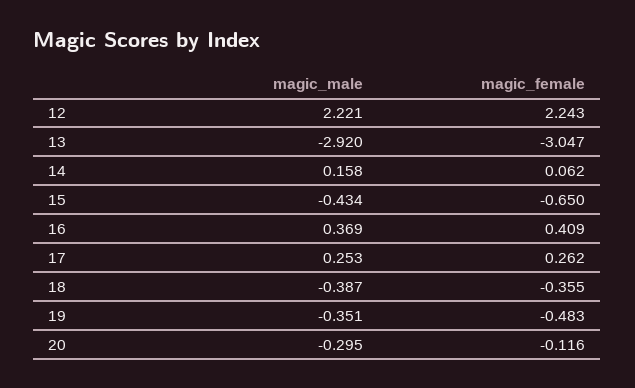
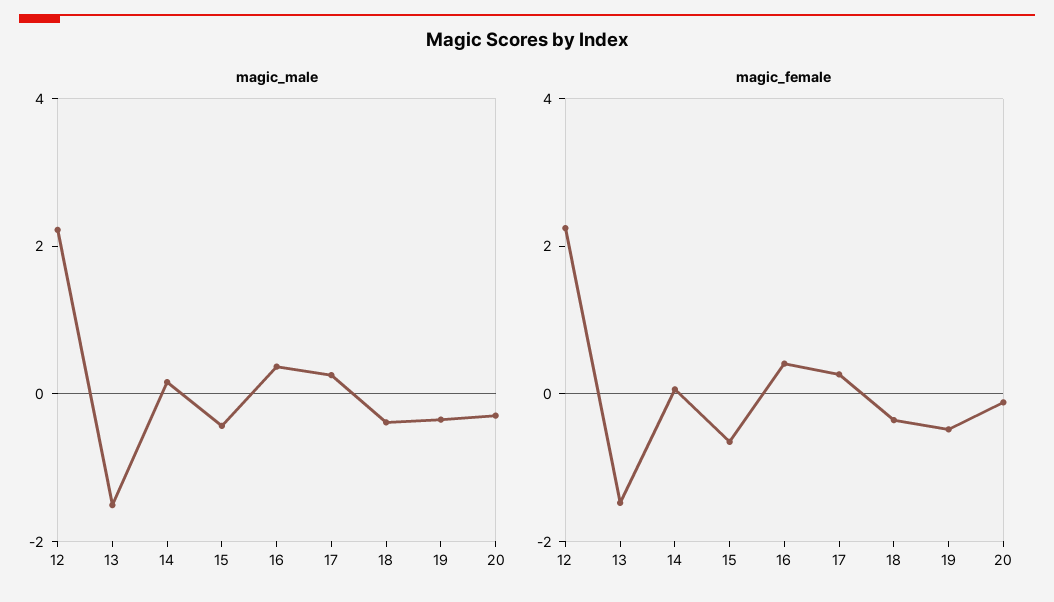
  {
    "magic_male": {
      "12": 2.221,
-     "13": -2.92,
+     "13": -1.5,
      "14": 0.158,
      "15": -0.434,
      "16": 0.369,
      "17": 0.253,
      "18": -0.387,
      "19": -0.351,
      "20": -0.295
    },
    "magic_female": {
      "12": 2.243,
-     "13": -3.047,
+     "13": -1.5,
      "14": 0.062,
      "15": -0.65,
      "16": 0.409,
      "17": 0.262,
      "18": -0.355,
      "19": -0.483,
      "20": -0.116
    }
  }

